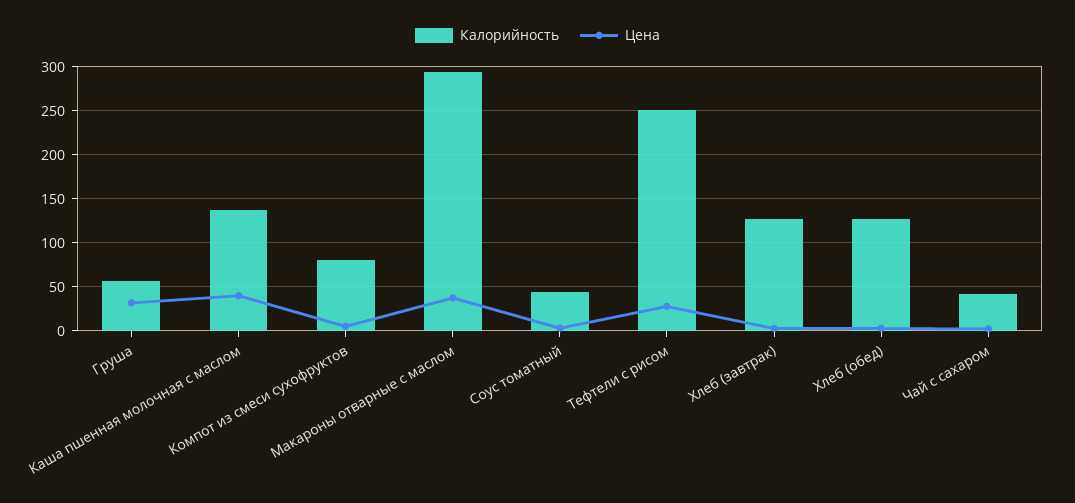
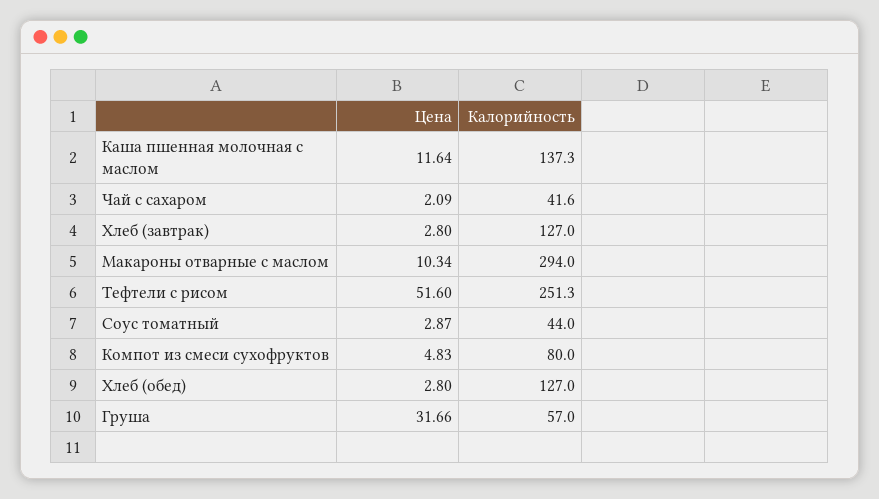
  {
    "Калорийность": {
      "Груша": 57,
      "Каша пшенная молочная с маслом": 137.3,
      "Компот из смеси сухофруктов": 80,
      "Макароны отварные с маслом": 294,
      "Соус томатный": 44,
      "Тефтели с рисом": 251.3,
      "Хлеб (завтрак)": 127,
      "Хлеб (обед)": 127,
      "Чай с сахаром": 41.6
    },
    "Цена": {
      "Груша": 31.66,
-     "Каша пшенная молочная с маслом": 40,
+     "Каша пшенная молочная с маслом": 11.64,
      "Компот из смеси сухофруктов": 4.83,
-     "Макароны отварные с маслом": 40,
+     "Макароны отварные с маслом": 10.34,
      "Соус томатный": 2.87,
-     "Тефтели с рисом": 30,
+     "Тефтели с рисом": 51.6,
      "Хлеб (завтрак)": 2.8,
      "Хлеб (обед)": 2.8,
      "Чай с сахаром": 2.09
    }
  }

